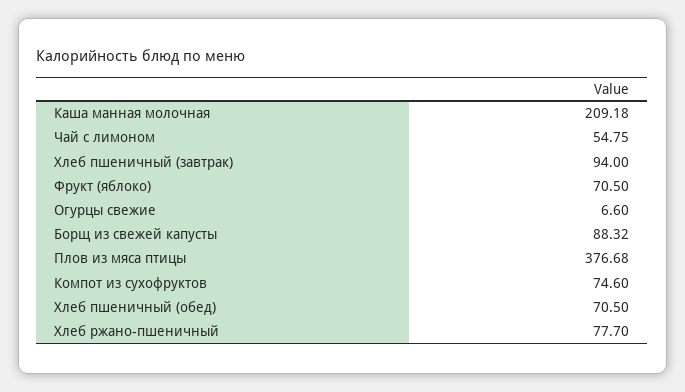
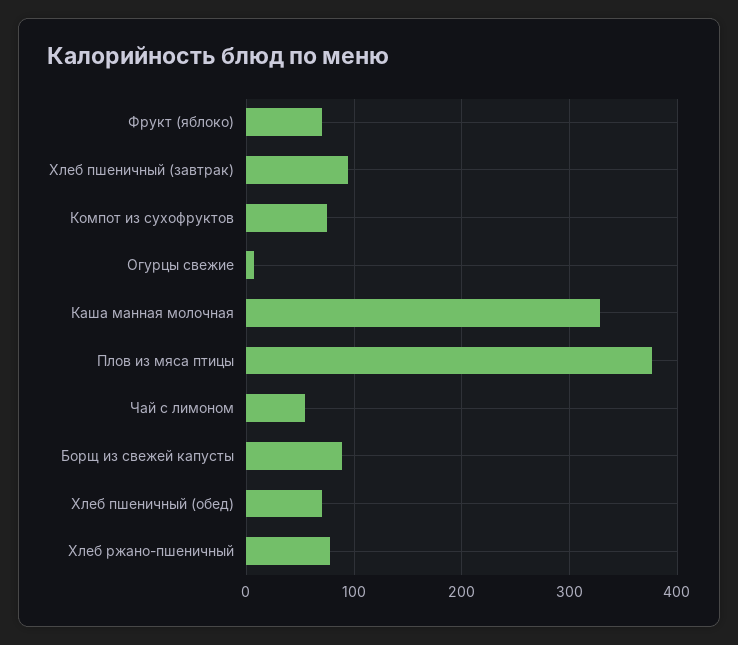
  {
-   "Каша манная молочная": 209.18,
+   "Каша манная молочная": 330,
    "Чай с лимоном": 54.75,
    "Хлеб пшеничный (завтрак)": 94,
    "Фрукт (яблоко)": 70.5,
    "Огурцы свежие": 6.6,
    "Борщ из свежей капусты": 88.32,
    "Плов из мяса птицы": 376.68,
    "Компот из сухофруктов": 74.6,
    "Хлеб пшеничный (обед)": 70.5,
    "Хлеб ржано-пшеничный": 77.7
  }

